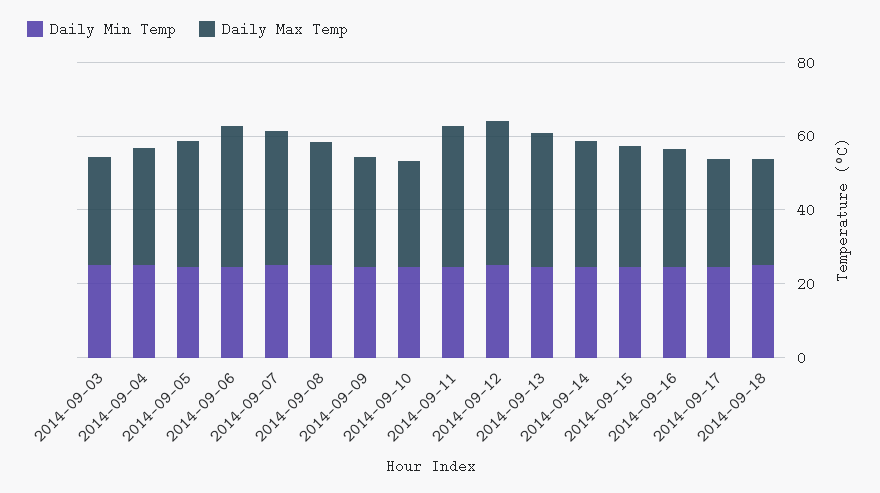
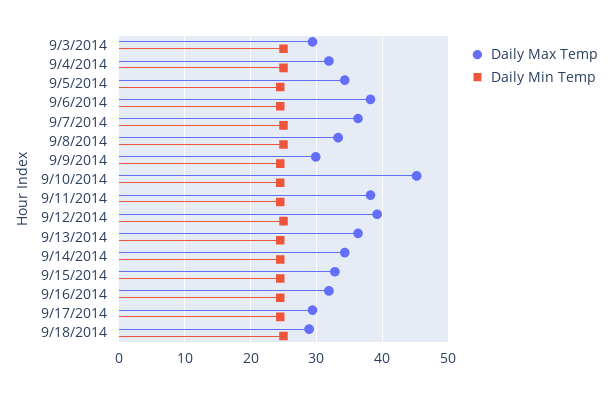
  {
    "Daily Min Temp": {
      "2014-09-03": 25,
      "2014-09-04": 25,
      "2014-09-05": 25,
      "2014-09-06": 25,
      "2014-09-07": 25,
      "2014-09-08": 25,
      "2014-09-09": 25,
      "2014-09-10": 25,
      "2014-09-11": 25,
      "2014-09-12": 25,
      "2014-09-13": 25,
      "2014-09-14": 25,
      "2014-09-15": 25,
      "2014-09-16": 25,
      "2014-09-17": 25,
      "2014-09-18": 25
    },
    "Daily Max Temp": {
      "2014-09-03": 29,
      "2014-09-04": 32,
      "2014-09-05": 34,
      "2014-09-06": 38,
      "2014-09-07": 36,
      "2014-09-08": 33,
      "2014-09-09": 30,
-     "2014-09-10": 30,
+     "2014-09-10": 45,
      "2014-09-11": 38,
      "2014-09-12": 39,
      "2014-09-13": 36,
      "2014-09-14": 34,
      "2014-09-15": 33,
      "2014-09-16": 32,
      "2014-09-17": 29,
      "2014-09-18": 29
    }
  }

